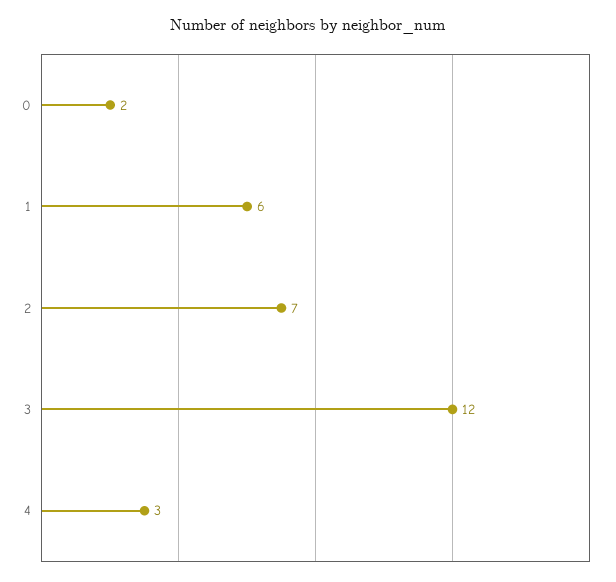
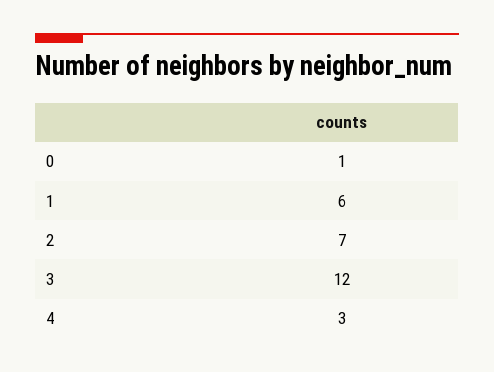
  {
-   "0": 2,
+   "0": 1,
    "1": 6,
    "2": 7,
    "3": 12,
    "4": 3
  }

